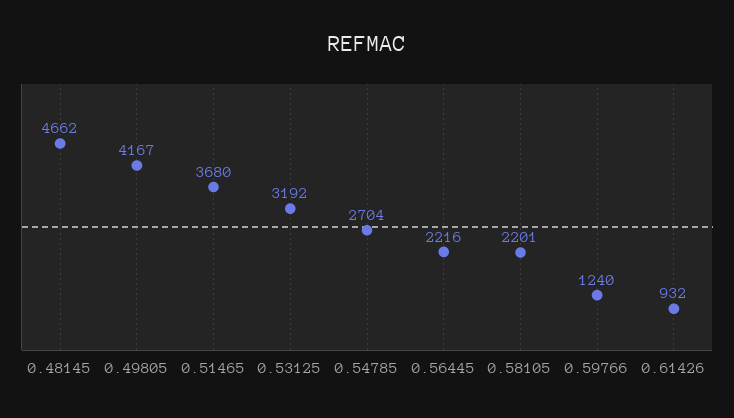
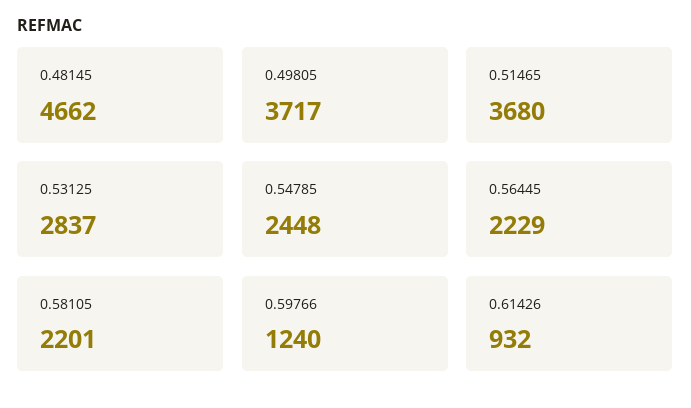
  {
    "0.48145": 4662,
-   "0.49805": 4167,
+   "0.49805": 3717,
    "0.51465": 3680,
-   "0.53125": 3192,
+   "0.53125": 2837,
-   "0.54785": 2704,
+   "0.54785": 2448,
-   "0.56445": 2216,
+   "0.56445": 2229,
    "0.58105": 2201,
    "0.59766": 1240,
    "0.61426": 932
  }

